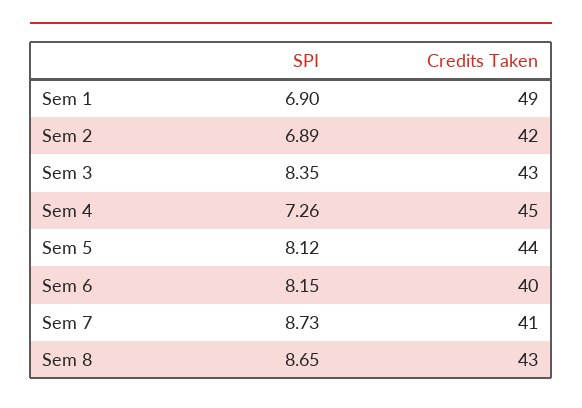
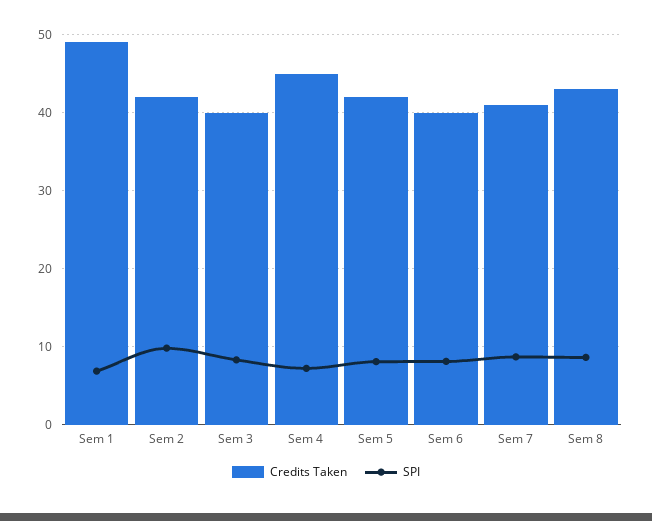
  {
    "SPI": {
      "Sem 1": 6.9,
-     "Sem 2": 6.89,
+     "Sem 2": 10,
      "Sem 3": 8.35,
      "Sem 4": 7.26,
      "Sem 5": 8.12,
      "Sem 6": 8.15,
      "Sem 7": 8.73,
      "Sem 8": 8.65
    },
    "Credits Taken": {
      "Sem 1": 49,
      "Sem 2": 42,
-     "Sem 3": 43,
+     "Sem 3": 40,
      "Sem 4": 45,
-     "Sem 5": 44,
+     "Sem 5": 42,
      "Sem 6": 40,
      "Sem 7": 41,
      "Sem 8": 43
    }
  }

